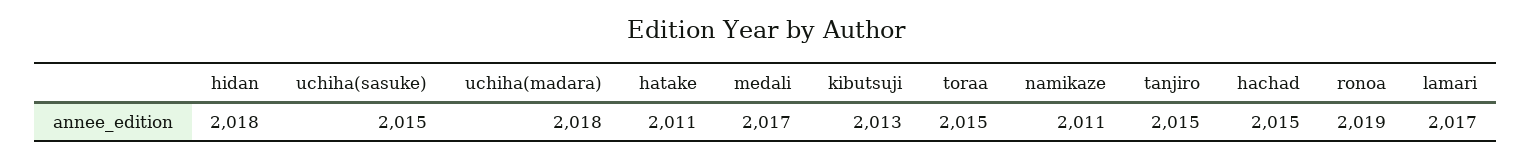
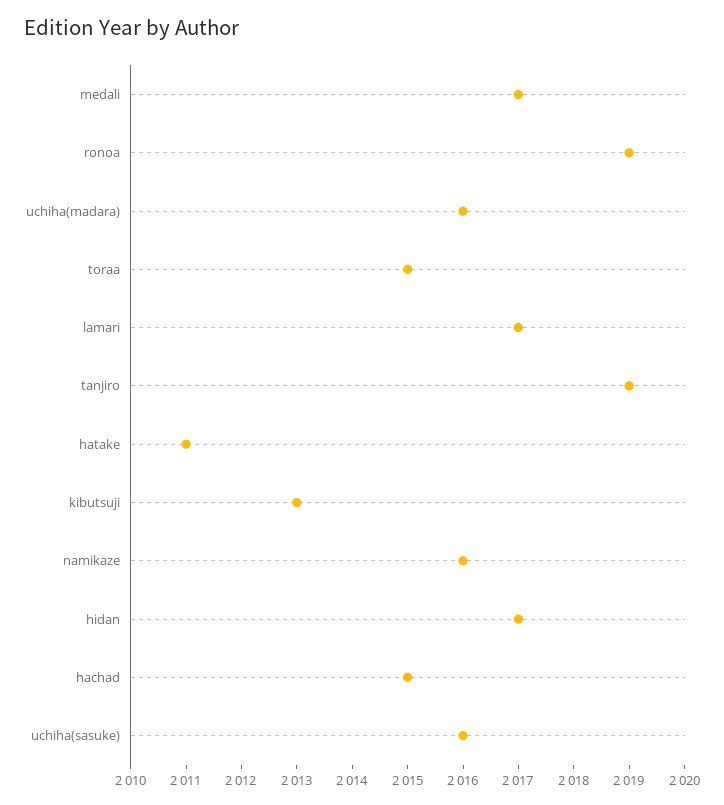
  {
-   "hidan": 2018,
+   "hidan": 2017,
-   "uchiha(sasuke)": 2015,
+   "uchiha(sasuke)": 2016,
-   "uchiha(madara)": 2018,
+   "uchiha(madara)": 2016,
    "hatake": 2011,
    "medali": 2017,
    "kibutsuji": 2013,
    "toraa": 2015,
-   "namikaze": 2011,
+   "namikaze": 2016,
-   "tanjiro": 2015,
+   "tanjiro": 2019,
    "hachad": 2015,
    "ronoa": 2019,
    "lamari": 2017
  }

